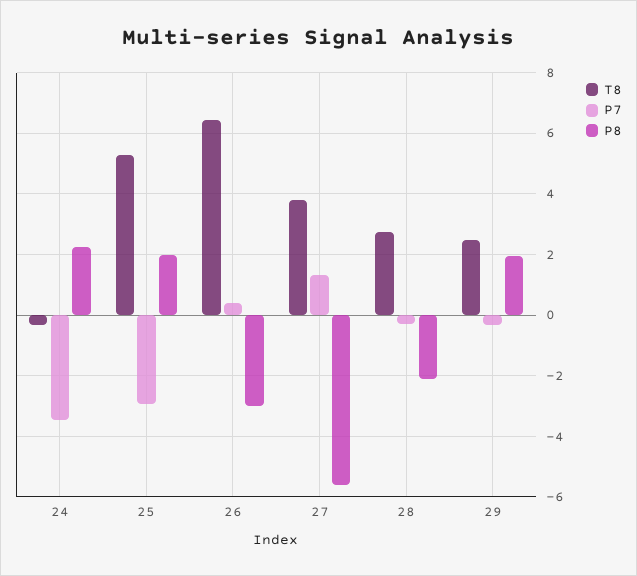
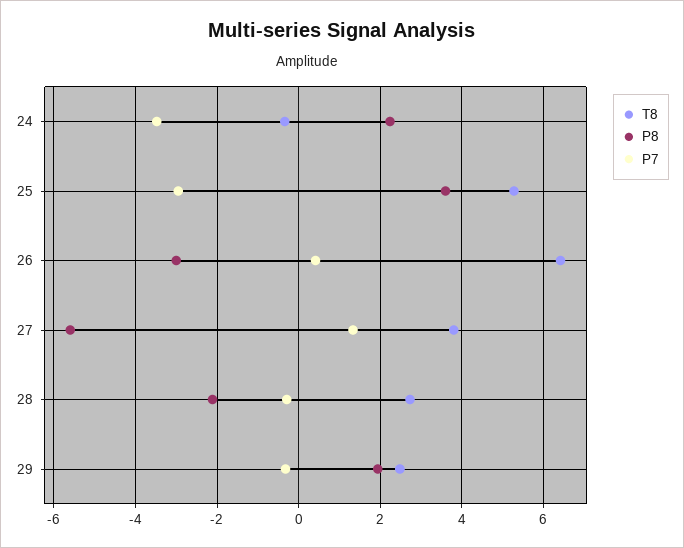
  {
    "T8": {
      "24": -0.4,
      "25": 5.2,
      "26": 6.4,
      "27": 3.8,
      "28": 2.8,
      "29": 2.4
    },
    "P7": {
      "24": -3.4,
      "25": -3,
      "26": 0.4,
      "27": 1.4,
      "28": -0.2,
      "29": -0.4
    },
    "P8": {
      "24": 2.2,
-     "25": 2,
+     "25": 3.6,
      "26": -3,
      "27": -5.6,
      "28": -2.2,
      "29": 2
    }
  }

